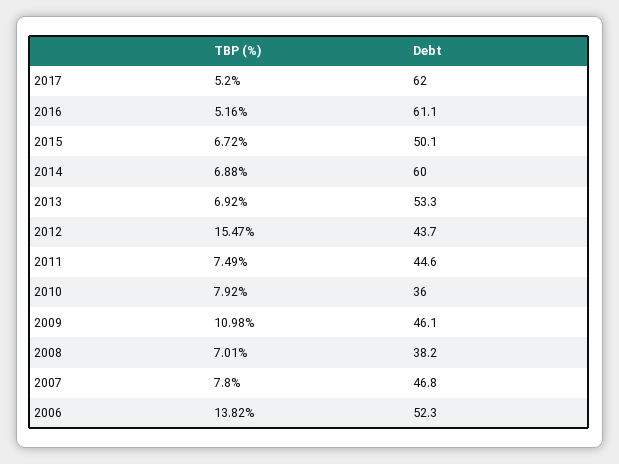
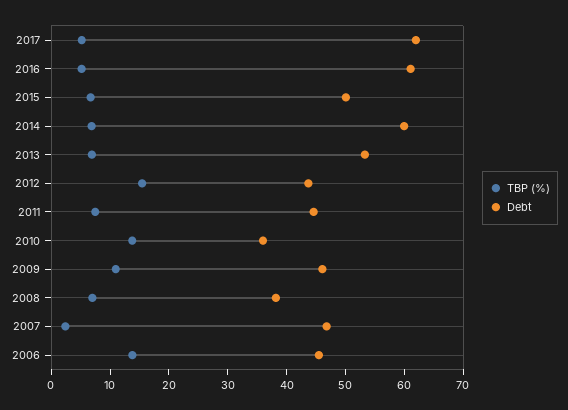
  {
    "TBP (%)": {
      "2017": 5.2,
      "2016": 5.16,
      "2015": 6.72,
      "2014": 6.88,
      "2013": 6.92,
      "2012": 15.47,
      "2011": 7.49,
-     "2010": 7.92,
+     "2010": 14,
      "2009": 10.98,
      "2008": 7.01,
-     "2007": 7.8,
+     "2007": 2,
      "2006": 13.82
    },
    "Debt": {
      "2017": 62,
      "2016": 61.1,
      "2015": 50.1,
      "2014": 60,
      "2013": 53.3,
      "2012": 43.7,
      "2011": 44.6,
      "2010": 36,
      "2009": 46.1,
      "2008": 38.2,
      "2007": 46.8,
-     "2006": 52.3
+     "2006": 46
    }
  }

